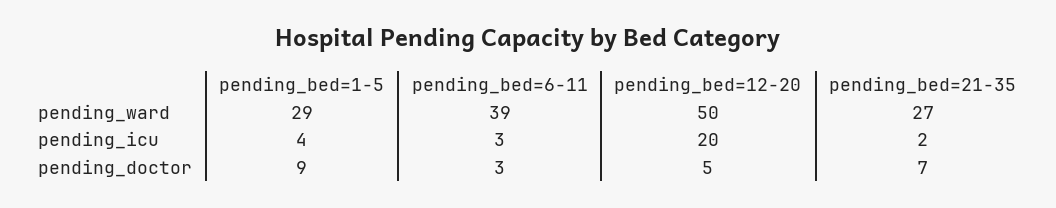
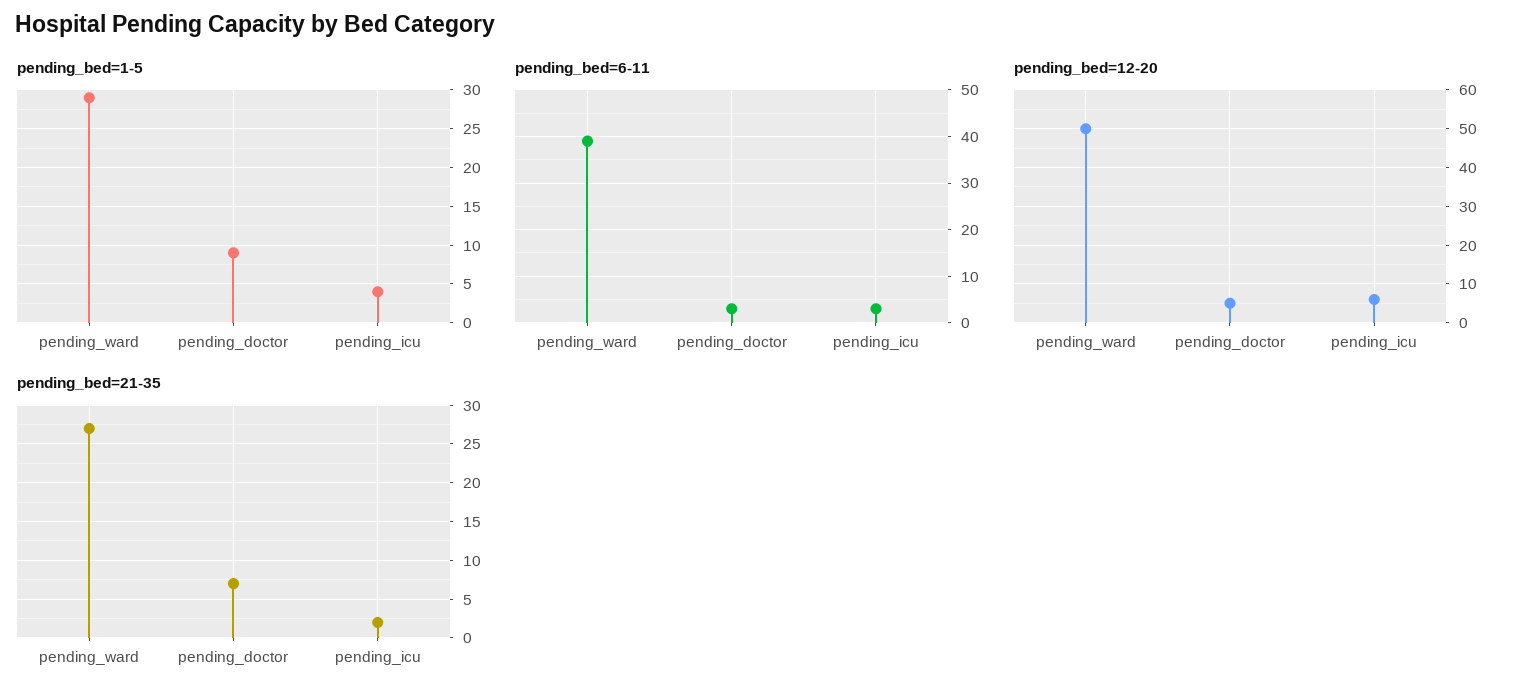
  {
    "pending_bed=1-5": {
      "pending_ward": 29,
      "pending_icu": 4,
      "pending_doctor": 9
    },
    "pending_bed=6-11": {
      "pending_ward": 39,
      "pending_icu": 3,
      "pending_doctor": 3
    },
    "pending_bed=12-20": {
      "pending_ward": 50,
-     "pending_icu": 20,
+     "pending_icu": 5,
      "pending_doctor": 5
    },
    "pending_bed=21-35": {
      "pending_ward": 27,
      "pending_icu": 2,
      "pending_doctor": 7
    }
  }

